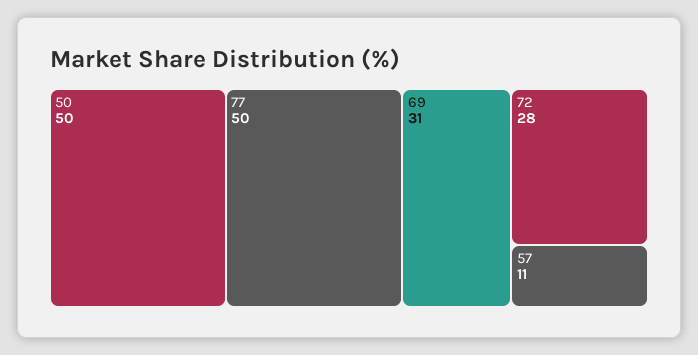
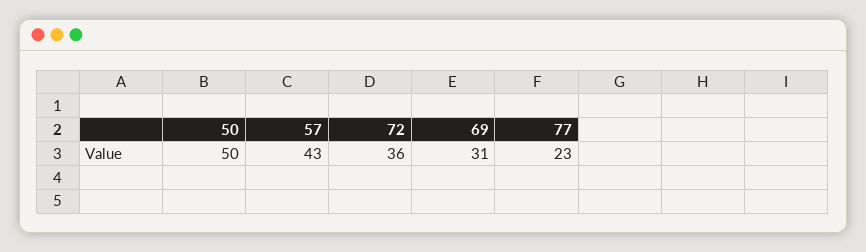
  {
    "50": 50,
-   "77": 50,
+   "77": 23,
    "69": 31,
-   "72": 28,
+   "72": 36,
-   "57": 11
+   "57": 43
  }

